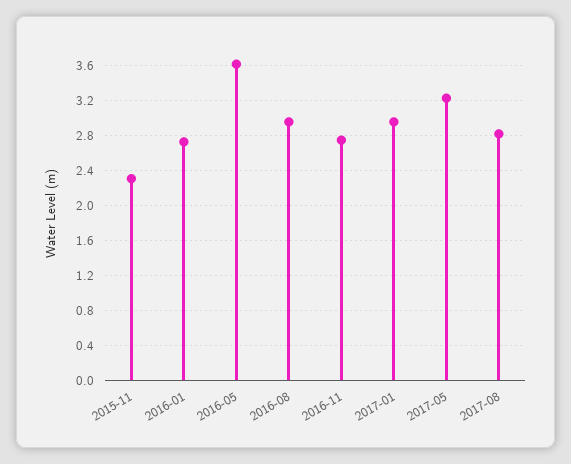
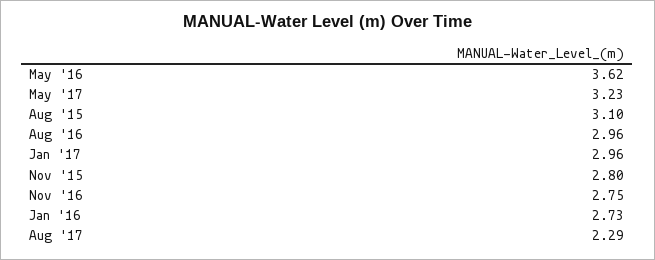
  {
-   "2015-11": 2.3,
+   "2015-11": 2.8,
    "2016-01": 2.73,
    "2016-05": 3.62,
    "2016-08": 2.96,
    "2016-11": 2.75,
    "2017-01": 2.96,
    "2017-05": 3.23,
-   "2017-08": 2.8
+   "2017-08": 2.29,
+   "Aug '15": 3.1
  }

